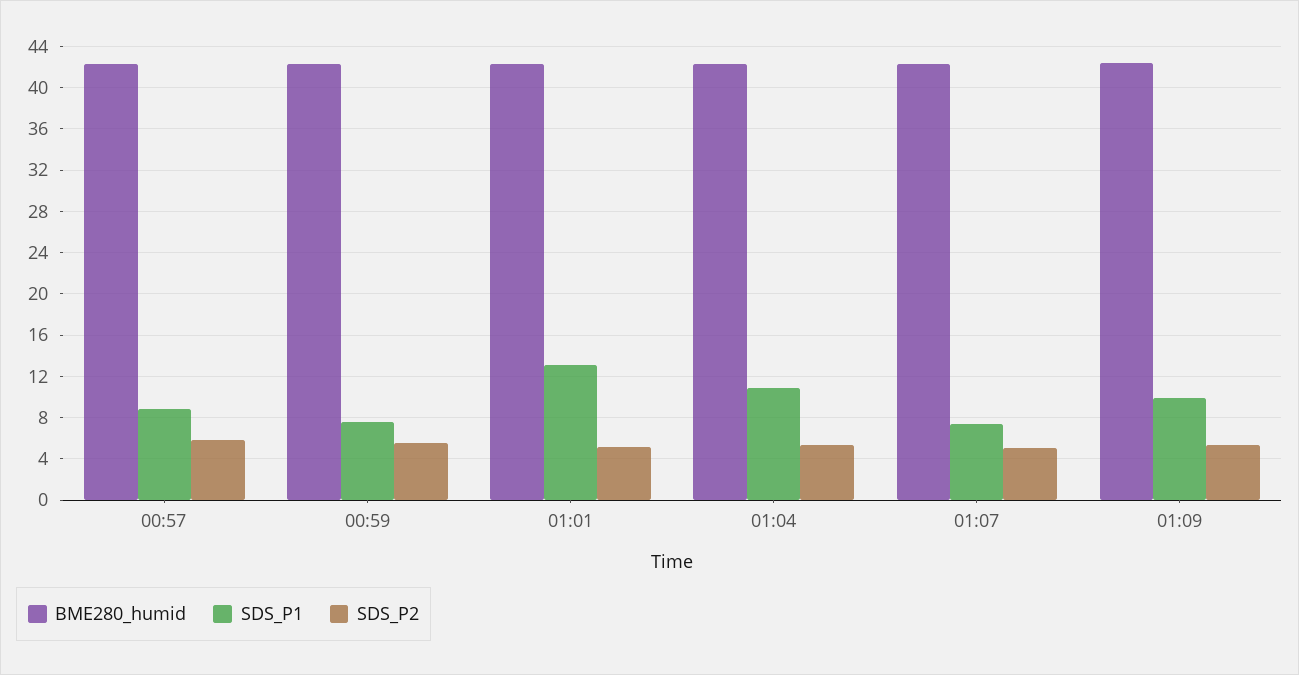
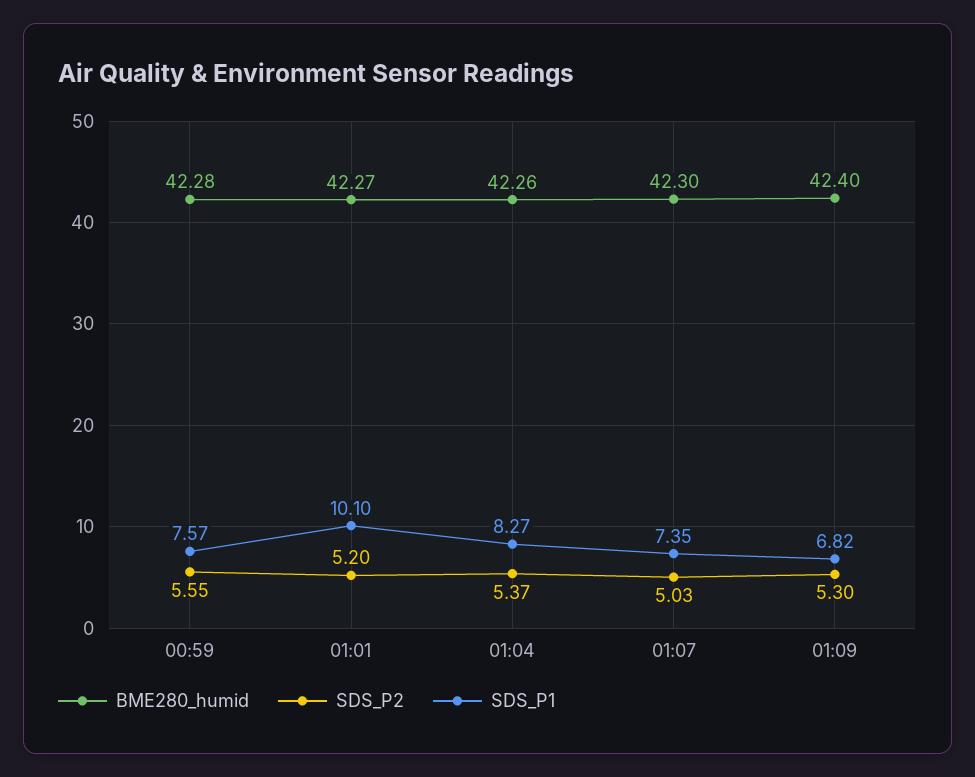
  {
    "BME280_humid": {
-     "00:57": 42,
      "00:59": 42.28,
      "01:01": 42.27,
      "01:04": 42.26,
      "01:07": 42.3,
      "01:09": 42.4
    },
    "SDS_P1": {
-     "00:57": 9,
      "00:59": 7.57,
-     "01:01": 13,
+     "01:01": 10.1,
-     "01:04": 11,
+     "01:04": 8.27,
      "01:07": 7.35,
-     "01:09": 10
+     "01:09": 6.82
    },
    "SDS_P2": {
-     "00:57": 6,
      "00:59": 5.55,
      "01:01": 5.2,
      "01:04": 5.37,
      "01:07": 5.03,
      "01:09": 5.3
    }
  }

